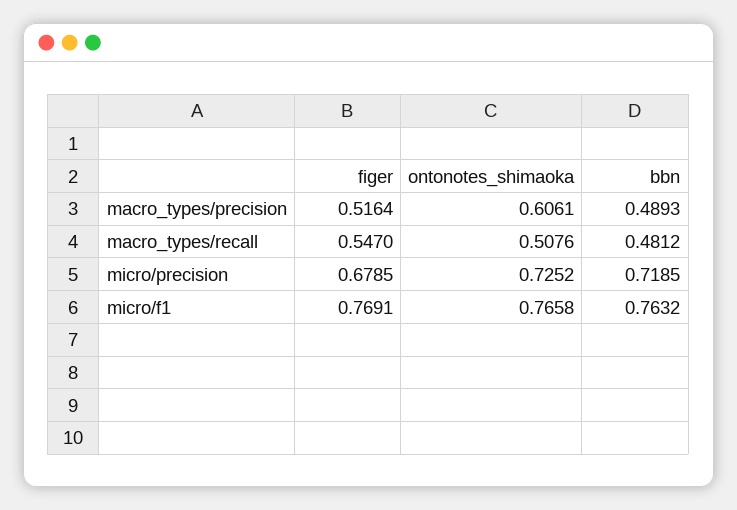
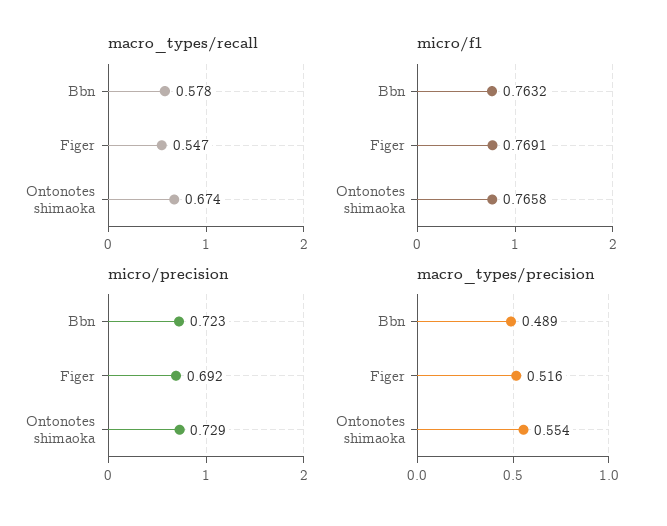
  {
    "macro_types/precision": {
      "figer": 0.5164,
-     "ontonotes_shimaoka": 0.6061,
+     "ontonotes_shimaoka": 0.554,
      "bbn": 0.4893
    },
    "macro_types/recall": {
      "figer": 0.547,
-     "ontonotes_shimaoka": 0.5076,
+     "ontonotes_shimaoka": 0.674,
-     "bbn": 0.4812
+     "bbn": 0.578
    },
    "micro/precision": {
-     "figer": 0.6785,
+     "figer": 0.692,
-     "ontonotes_shimaoka": 0.7252,
+     "ontonotes_shimaoka": 0.729,
-     "bbn": 0.7185
+     "bbn": 0.723
    },
    "micro/f1": {
      "figer": 0.7691,
      "ontonotes_shimaoka": 0.7658,
      "bbn": 0.7632
    }
  }

